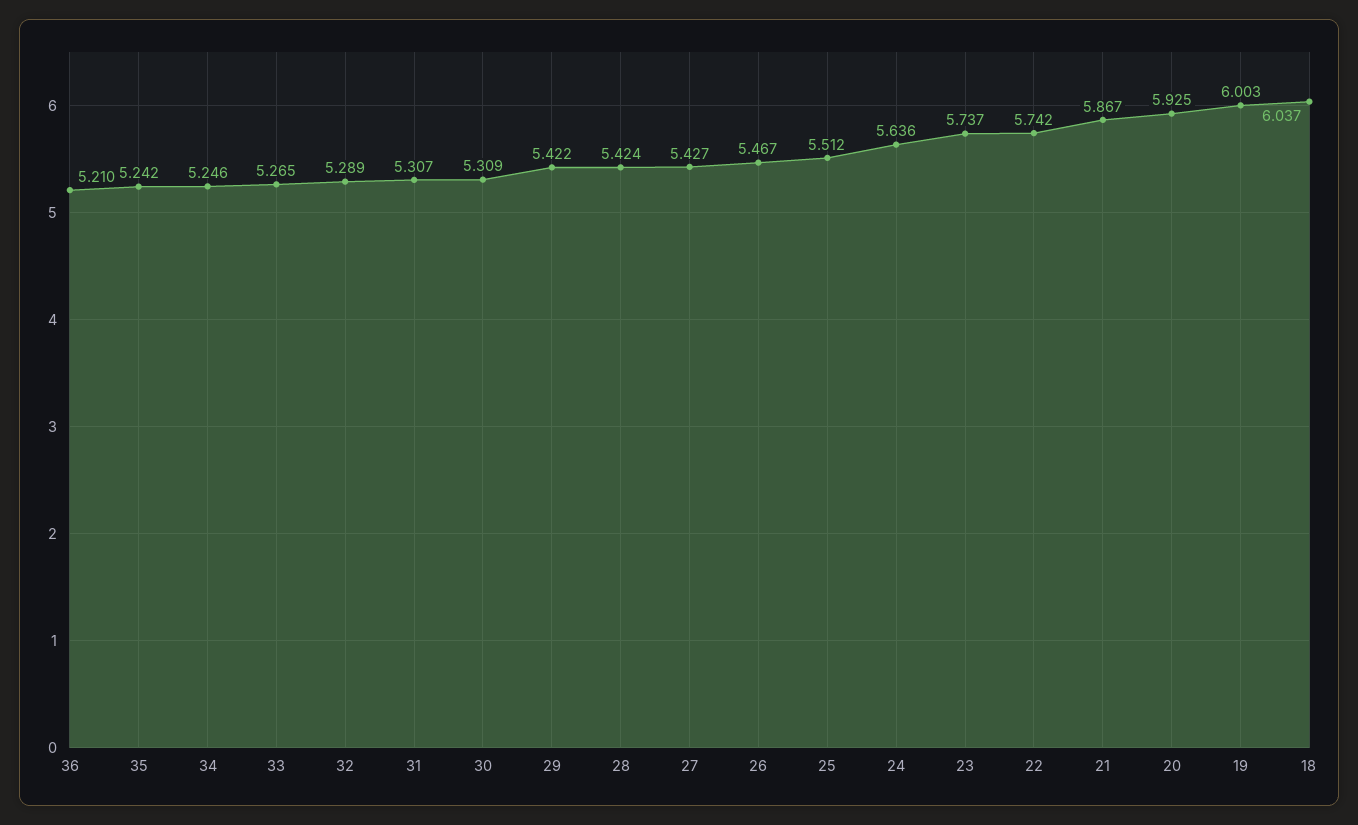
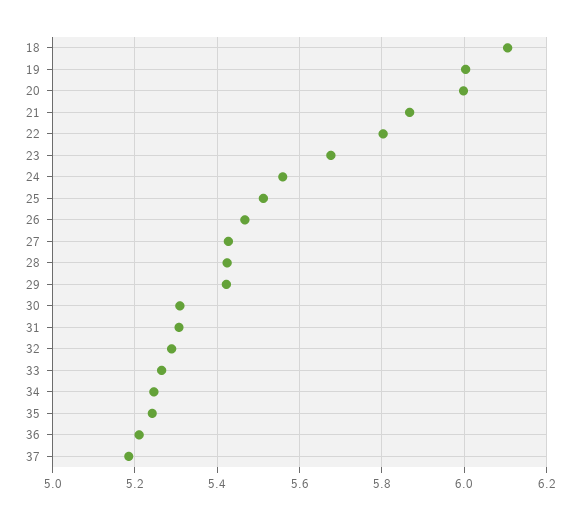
  {
    "36": 5.21,
    "35": 5.242,
    "34": 5.246,
    "33": 5.265,
    "32": 5.289,
    "31": 5.307,
    "30": 5.309,
    "29": 5.422,
    "28": 5.424,
    "27": 5.427,
    "26": 5.467,
    "25": 5.512,
-   "24": 5.636,
+   "24": 5.56,
-   "23": 5.737,
+   "23": 5.68,
-   "22": 5.742,
+   "22": 5.8,
    "21": 5.867,
-   "20": 5.925,
+   "20": 6,
    "19": 6.003,
-   "18": 6.037
+   "18": 6.1,
+   "37": 5.18
  }

